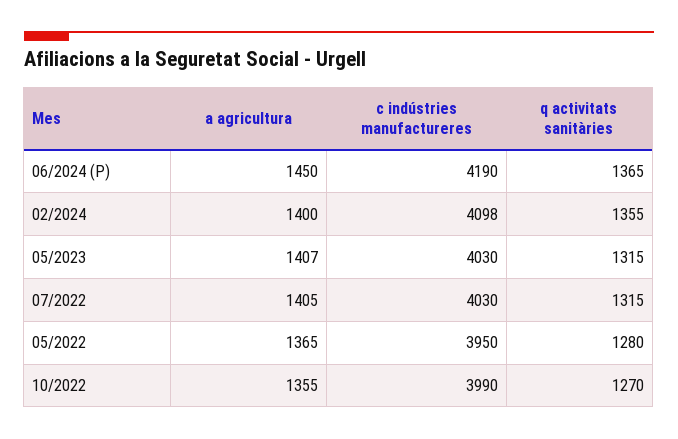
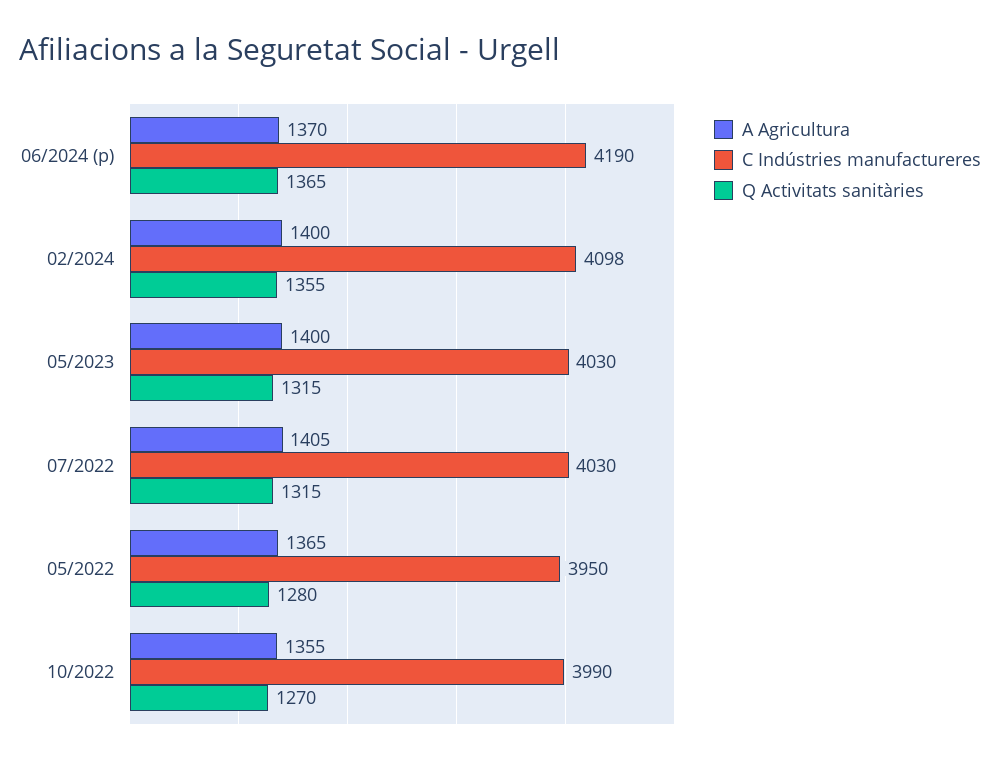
  {
    "a agricultura": {
-     "06/2024 (P)": 1450,
+     "06/2024 (P)": 1370,
      "02/2024": 1400,
-     "05/2023": 1407,
+     "05/2023": 1400,
      "07/2022": 1405,
      "05/2022": 1365,
      "10/2022": 1355
    },
    "c indústries manufactureres": {
      "06/2024 (P)": 4190,
      "02/2024": 4098,
      "05/2023": 4030,
      "07/2022": 4030,
      "05/2022": 3950,
      "10/2022": 3990
    },
    "q activitats sanitàries": {
      "06/2024 (P)": 1365,
      "02/2024": 1355,
      "05/2023": 1315,
      "07/2022": 1315,
      "05/2022": 1280,
      "10/2022": 1270
    }
  }

